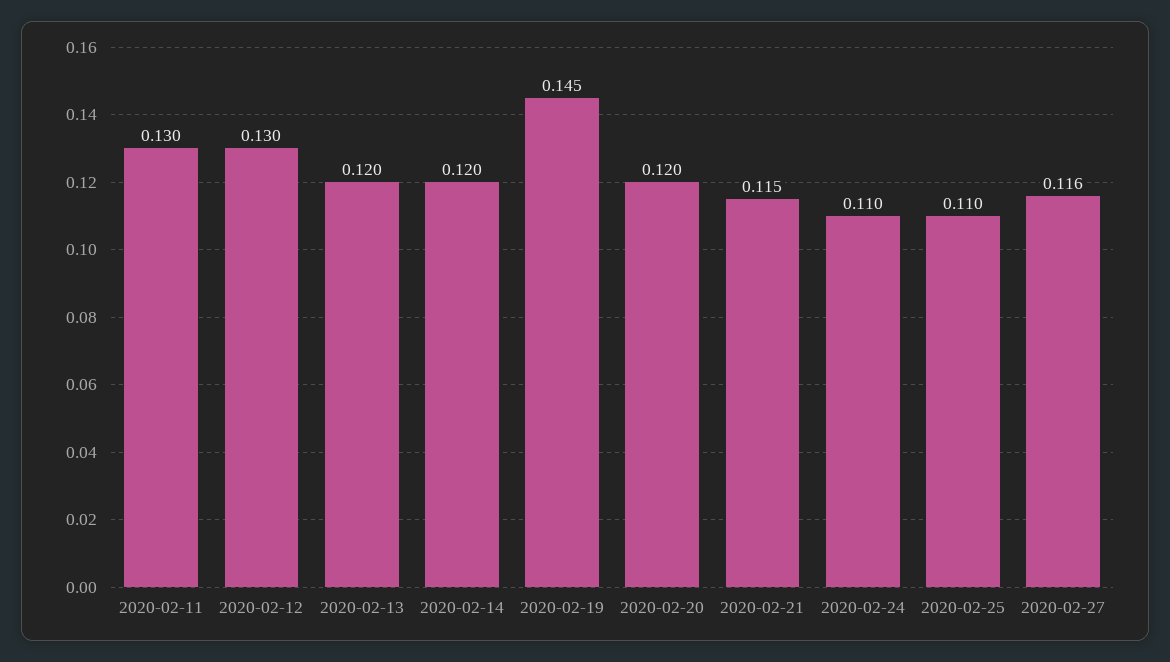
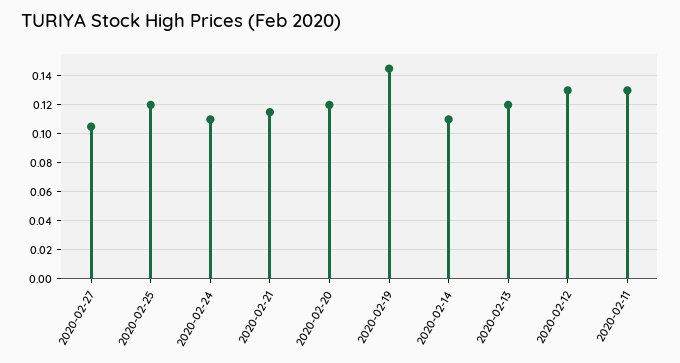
  {
    "2020-02-11": 0.13,
    "2020-02-12": 0.13,
    "2020-02-13": 0.12,
-   "2020-02-14": 0.12,
+   "2020-02-14": 0.11,
    "2020-02-19": 0.145,
    "2020-02-20": 0.12,
    "2020-02-21": 0.115,
    "2020-02-24": 0.11,
-   "2020-02-25": 0.11,
+   "2020-02-25": 0.12,
-   "2020-02-27": 0.116
+   "2020-02-27": 0.105
  }

